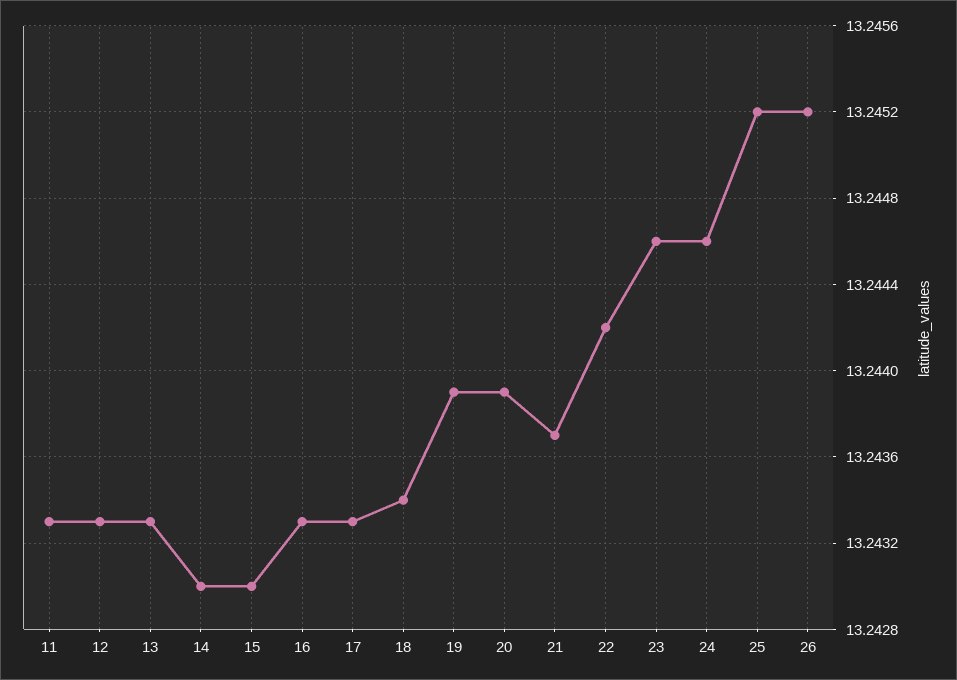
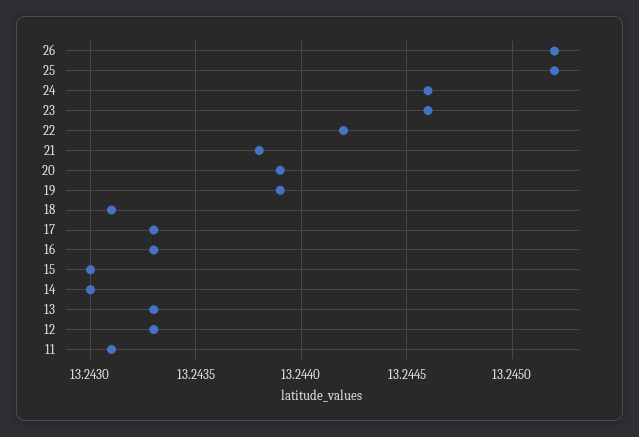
  {
-   "11": 13.2433,
+   "11": 13.2431,
    "12": 13.2433,
    "13": 13.2433,
    "14": 13.243,
    "15": 13.243,
    "16": 13.2433,
    "17": 13.2433,
-   "18": 13.2434,
+   "18": 13.2431,
    "19": 13.2439,
    "20": 13.2439,
-   "21": 13.2437,
+   "21": 13.2438,
    "22": 13.2442,
    "23": 13.2446,
    "24": 13.2446,
    "25": 13.2452,
    "26": 13.2452
  }

